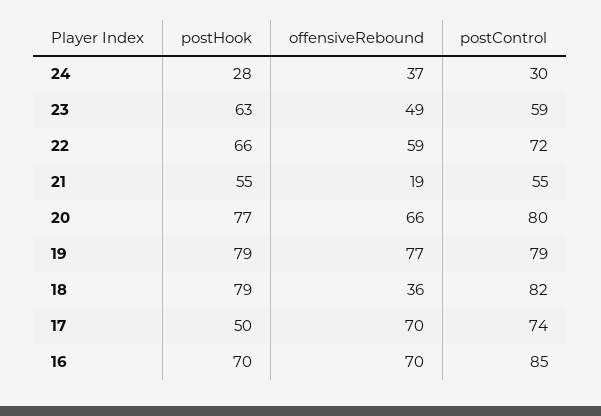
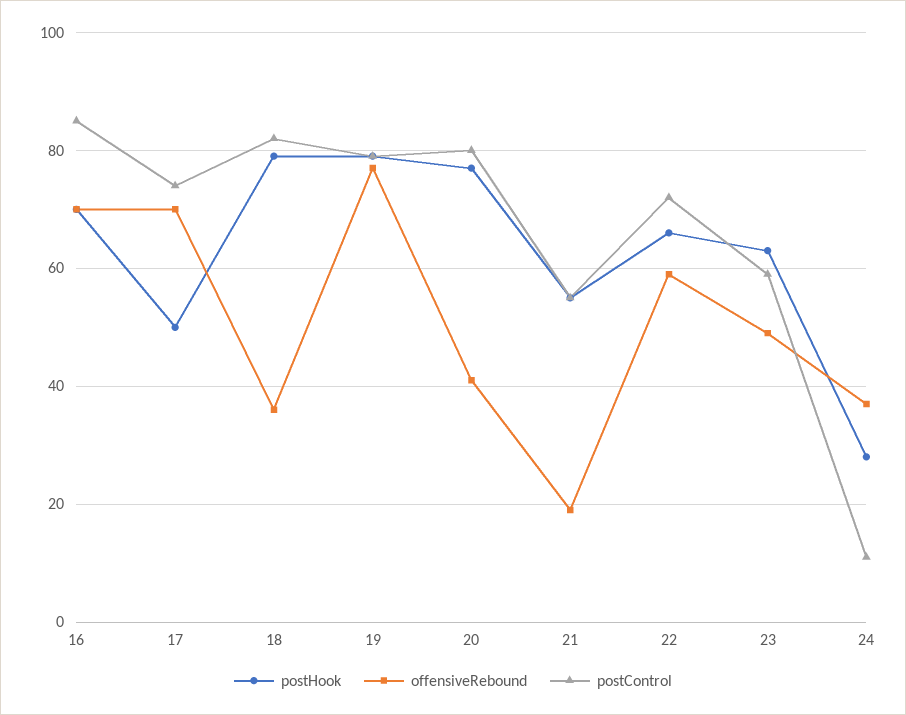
  {
    "postHook": {
      "24": 28,
      "23": 63,
      "22": 66,
      "21": 55,
      "20": 77,
      "19": 79,
      "18": 79,
      "17": 50,
      "16": 70
    },
    "offensiveRebound": {
      "24": 37,
      "23": 49,
      "22": 59,
      "21": 19,
-     "20": 66,
+     "20": 40,
      "19": 77,
      "18": 36,
      "17": 70,
      "16": 70
    },
    "postControl": {
-     "24": 30,
+     "24": 10,
      "23": 59,
      "22": 72,
      "21": 55,
      "20": 80,
      "19": 79,
      "18": 82,
      "17": 74,
      "16": 85
    }
  }

